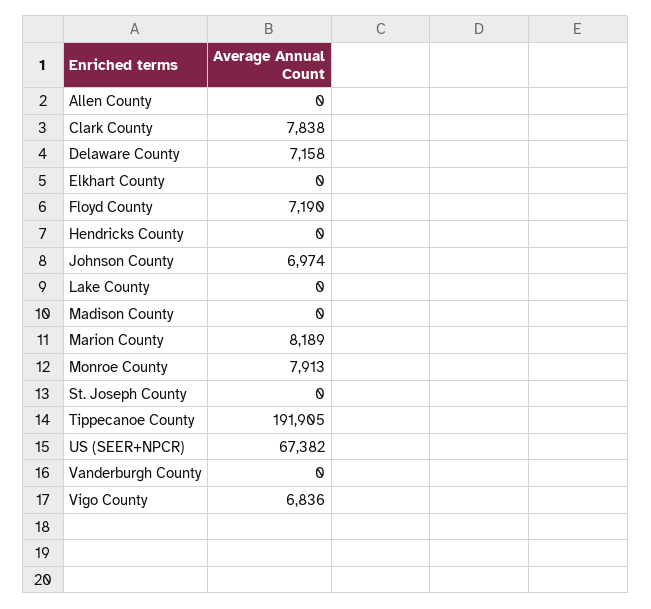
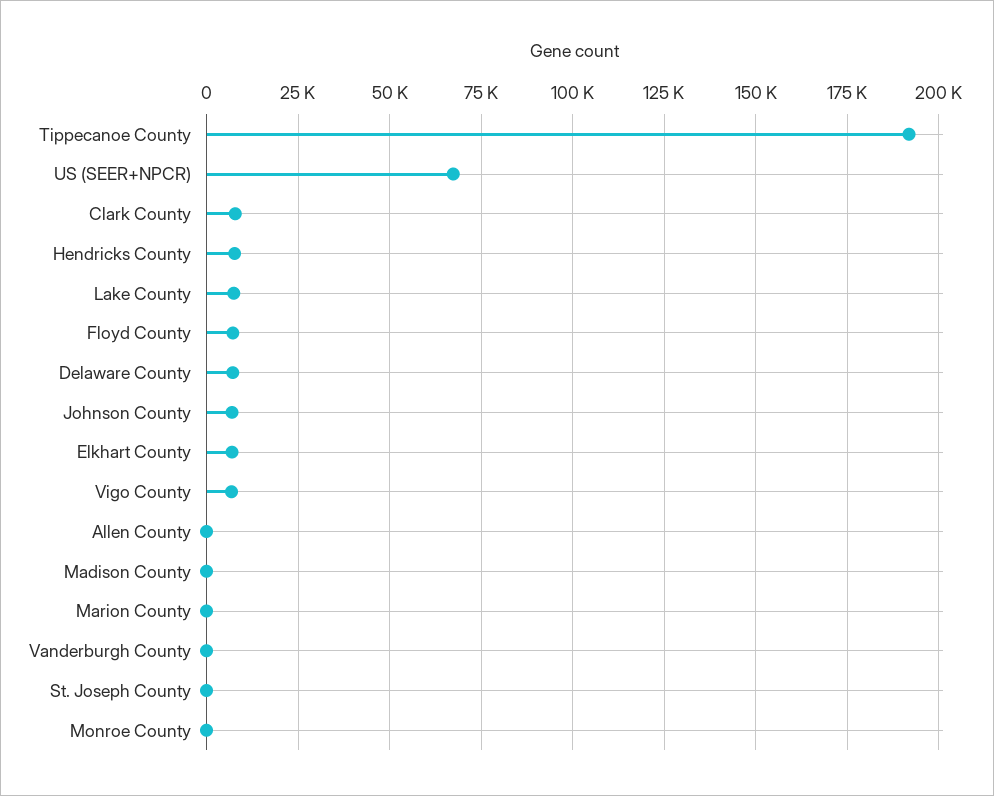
  {
    "Allen County": 0,
    "Clark County": 7838,
    "Delaware County": 7158,
-   "Elkhart County": 0,
+   "Elkhart County": 7500,
    "Floyd County": 7190,
-   "Hendricks County": 0,
+   "Hendricks County": 7500,
    "Johnson County": 6974,
-   "Lake County": 0,
+   "Lake County": 7500,
    "Madison County": 0,
-   "Marion County": 8189,
+   "Marion County": 0,
-   "Monroe County": 7913,
+   "Monroe County": 0,
    "St. Joseph County": 0,
    "Tippecanoe County": 191905,
    "US (SEER+NPCR)": 67382,
    "Vanderburgh County": 0,
    "Vigo County": 6836
  }

